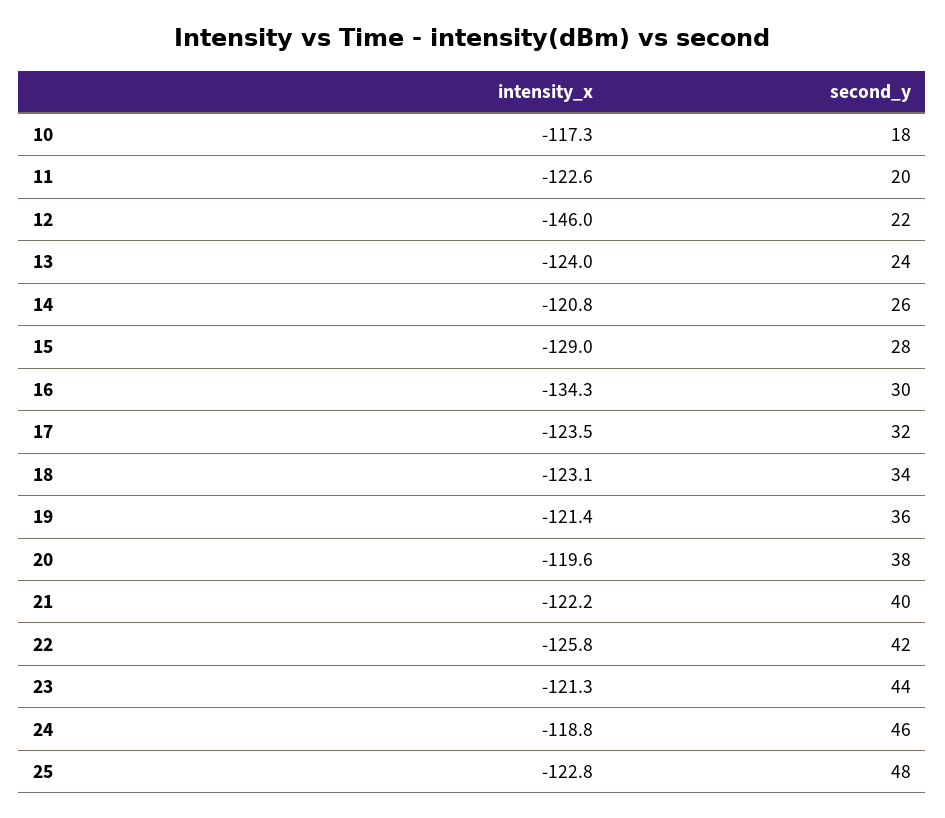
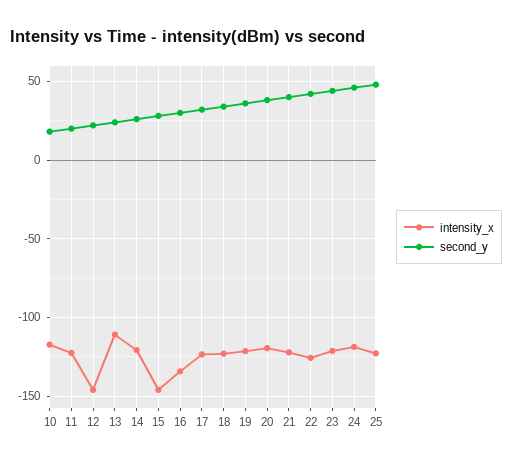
  {
    "intensity_x": {
      "10": -117.3,
      "11": -122.6,
      "12": -146,
-     "13": -124,
+     "13": -110,
      "14": -120.8,
-     "15": -129,
+     "15": -145,
      "16": -134.3,
      "17": -123.5,
      "18": -123.1,
      "19": -121.4,
      "20": -119.6,
      "21": -122.2,
      "22": -125.8,
      "23": -121.3,
      "24": -118.8,
      "25": -122.8
    },
    "second_y": {
      "10": 18,
      "11": 20,
      "12": 22,
      "13": 24,
      "14": 26,
      "15": 28,
      "16": 30,
      "17": 32,
      "18": 34,
      "19": 36,
      "20": 38,
      "21": 40,
      "22": 42,
      "23": 44,
      "24": 46,
      "25": 48
    }
  }

